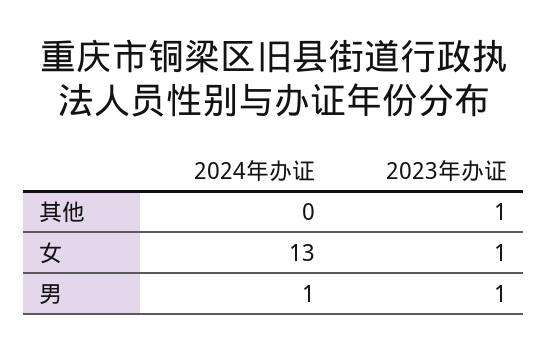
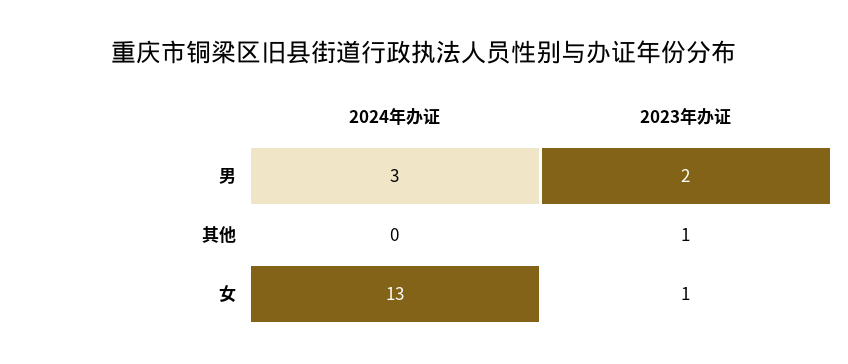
  {
    "2024年办证": {
      "其他": 0,
      "女": 13,
-     "男": 1
+     "男": 3
    },
    "2023年办证": {
      "其他": 1,
      "女": 1,
-     "男": 1
+     "男": 2
    }
  }

